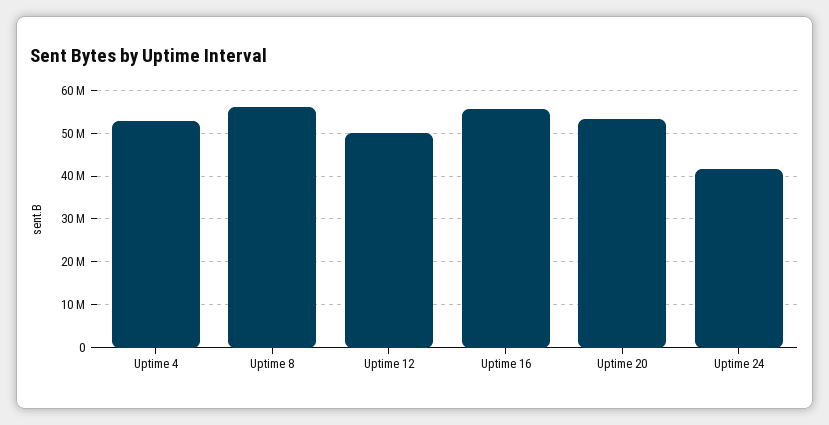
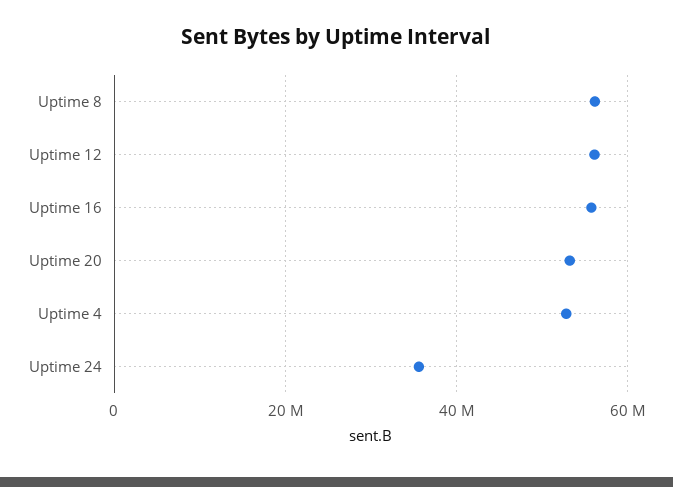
  {
    "Uptime 4": 52000000,
    "Uptime 8": 56000000,
-   "Uptime 12": 50000000,
+   "Uptime 12": 56000000,
    "Uptime 16": 56000000,
    "Uptime 20": 54000000,
-   "Uptime 24": 42000000
+   "Uptime 24": 36000000
  }

